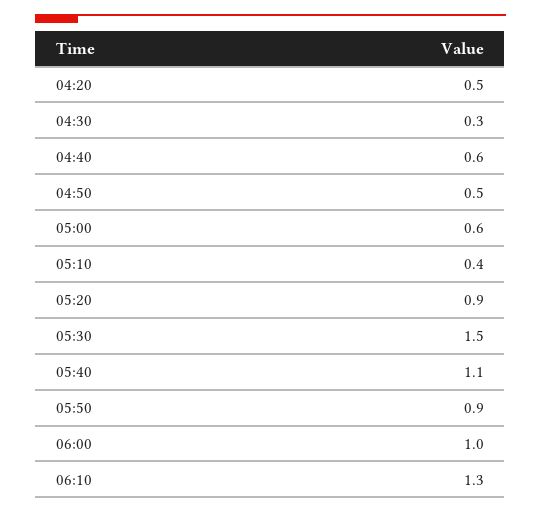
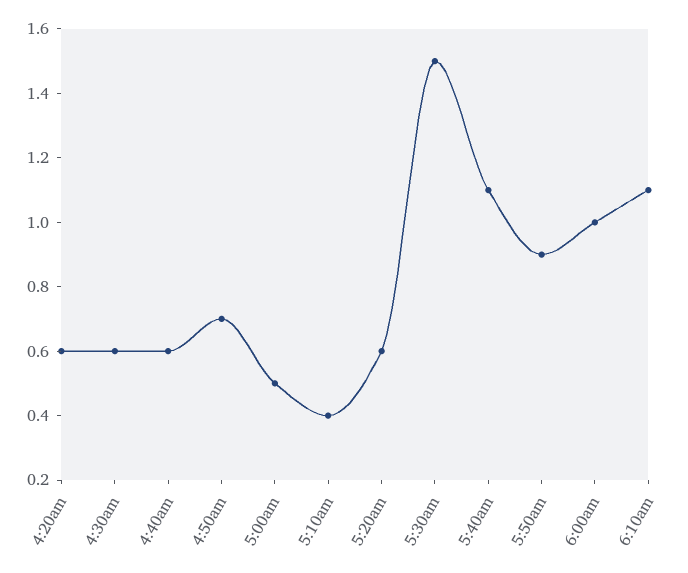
  {
-   "04:20": 0.5,
+   "04:20": 0.6,
-   "04:30": 0.3,
+   "04:30": 0.6,
    "04:40": 0.6,
-   "04:50": 0.5,
+   "04:50": 0.7,
-   "05:00": 0.6,
+   "05:00": 0.5,
    "05:10": 0.4,
-   "05:20": 0.9,
+   "05:20": 0.6,
    "05:30": 1.5,
    "05:40": 1.1,
    "05:50": 0.9,
    "06:00": 1,
-   "06:10": 1.3
+   "06:10": 1.1
  }

